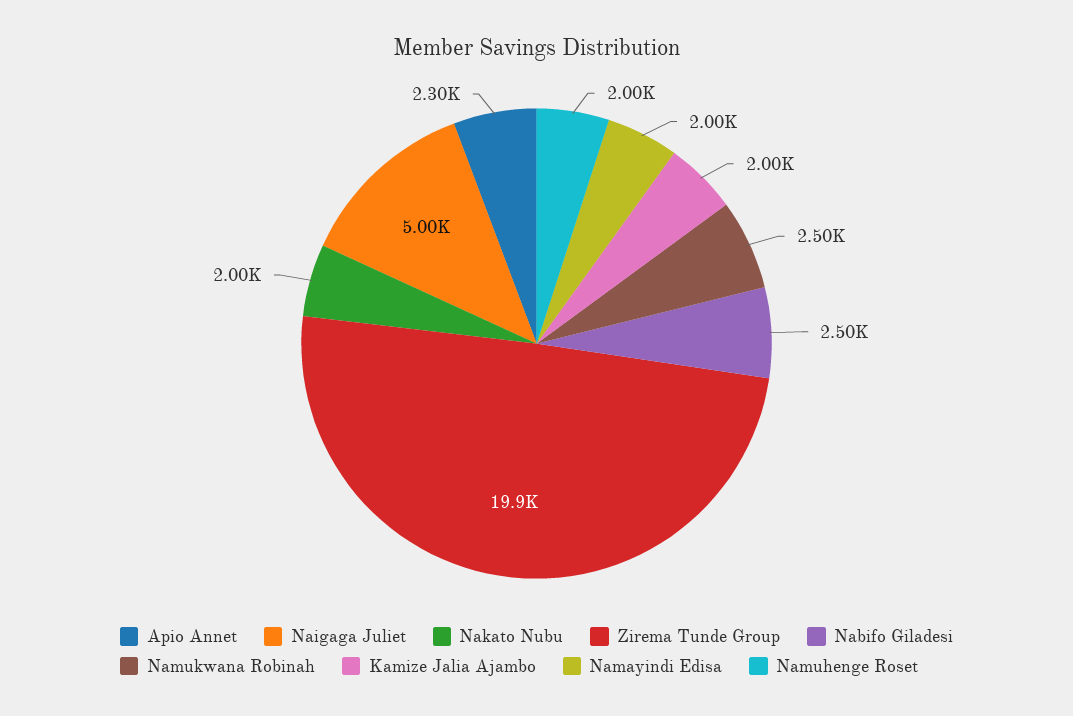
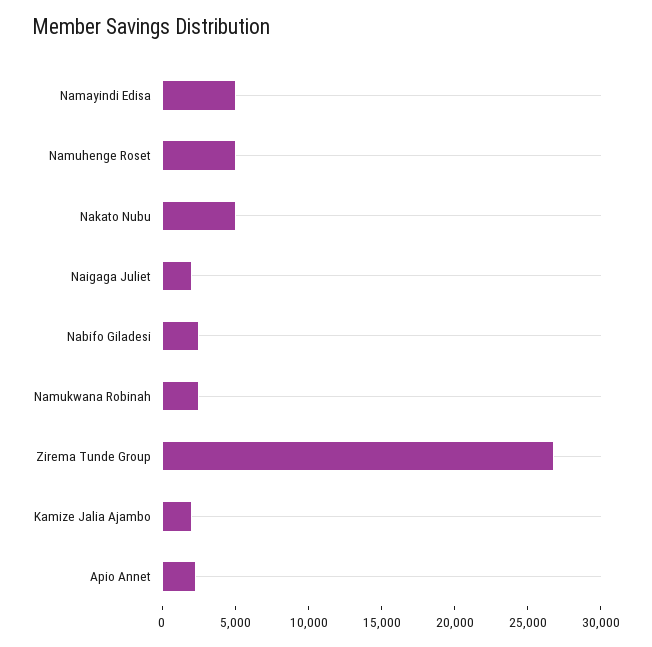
  {
    "Apio Annet": 2300,
-   "Naigaga Juliet": 5000,
+   "Naigaga Juliet": 2000,
-   "Nakato Nubu": 2000,
+   "Nakato Nubu": 5000,
-   "Zirema Tunde Group": 19900,
+   "Zirema Tunde Group": 27000,
    "Nabifo Giladesi": 2500,
    "Namukwana Robinah": 2500,
    "Kamize Jalia Ajambo": 2000,
-   "Namayindi Edisa": 2000,
+   "Namayindi Edisa": 5000,
-   "Namuhenge Roset": 2000
+   "Namuhenge Roset": 5000
  }

